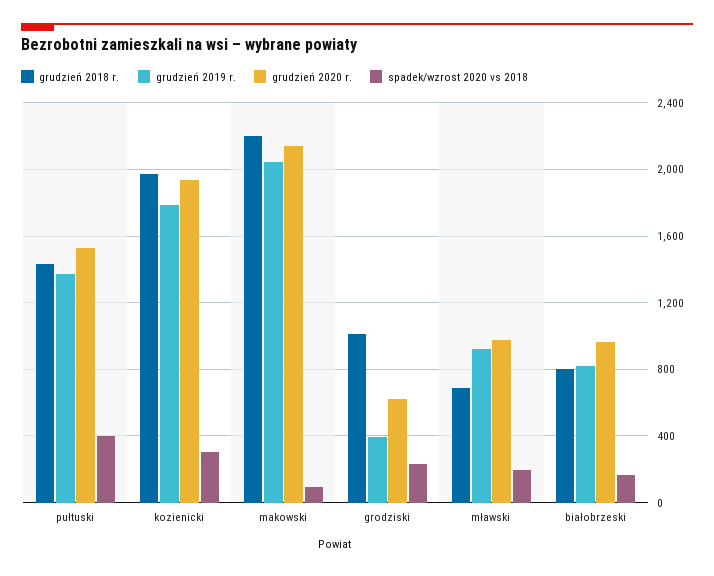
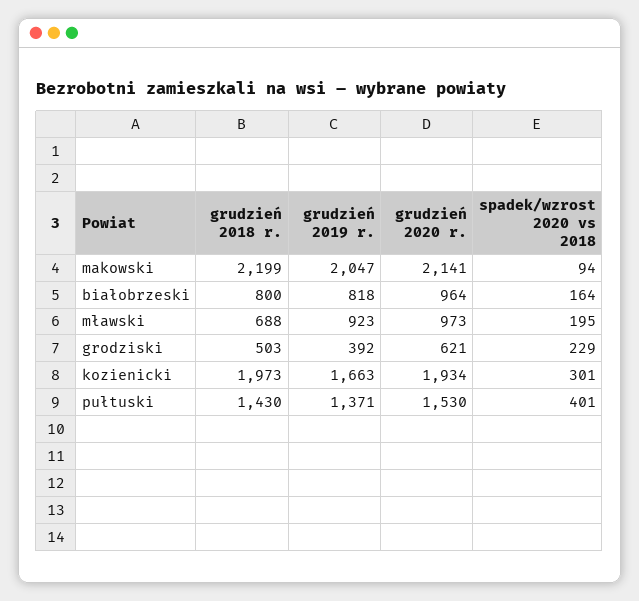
  {
    "grudzień 2018 r.": {
      "pułtuski": 1430,
      "kozienicki": 1973,
      "makowski": 2199,
-     "grodziski": 1000,
+     "grodziski": 503,
      "mławski": 688,
      "białobrzeski": 800
    },
    "grudzień 2019 r.": {
      "pułtuski": 1371,
-     "kozienicki": 1800,
+     "kozienicki": 1663,
      "makowski": 2047,
      "grodziski": 392,
      "mławski": 923,
      "białobrzeski": 818
    },
    "grudzień 2020 r.": {
      "pułtuski": 1530,
      "kozienicki": 1934,
      "makowski": 2141,
      "grodziski": 621,
      "mławski": 973,
      "białobrzeski": 964
    },
    "spadek/wzrost 2020 vs 2018": {
      "pułtuski": 401,
      "kozienicki": 301,
      "makowski": 94,
      "grodziski": 229,
      "mławski": 195,
      "białobrzeski": 164
    }
  }

